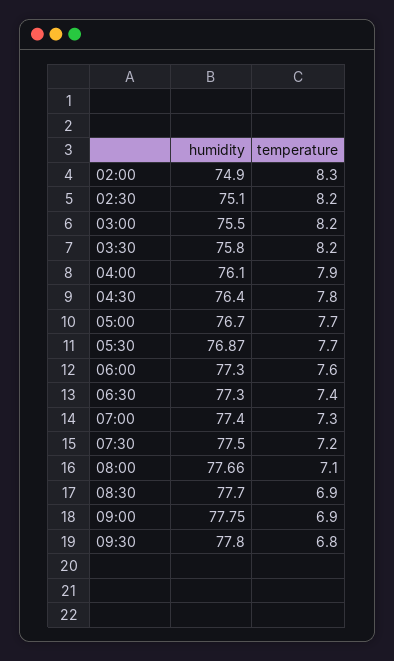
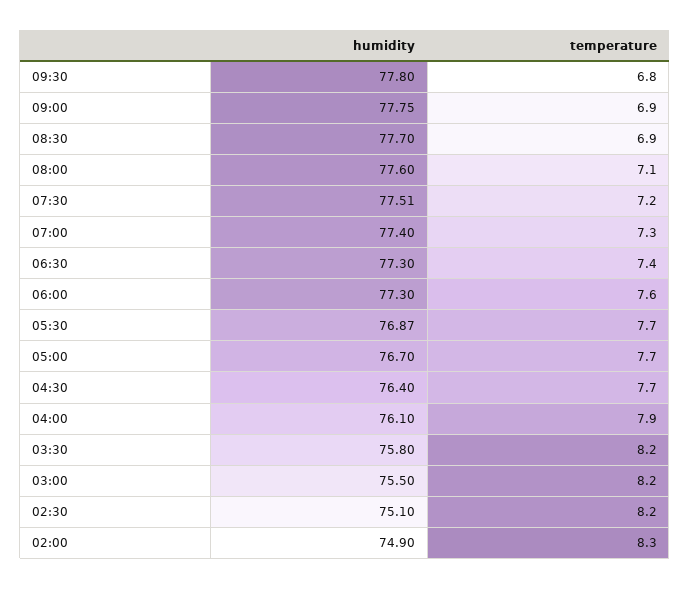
  {
    "humidity": {
      "02:00": 74.9,
      "02:30": 75.1,
      "03:00": 75.5,
      "03:30": 75.8,
      "04:00": 76.1,
      "04:30": 76.4,
      "05:00": 76.7,
      "05:30": 76.87,
      "06:00": 77.3,
      "06:30": 77.3,
      "07:00": 77.4,
-     "07:30": 77.5,
+     "07:30": 77.51,
-     "08:00": 77.66,
+     "08:00": 77.6,
      "08:30": 77.7,
      "09:00": 77.75,
      "09:30": 77.8
    },
    "temperature": {
      "02:00": 8.3,
      "02:30": 8.2,
      "03:00": 8.2,
      "03:30": 8.2,
      "04:00": 7.9,
-     "04:30": 7.8,
+     "04:30": 7.7,
      "05:00": 7.7,
      "05:30": 7.7,
      "06:00": 7.6,
      "06:30": 7.4,
      "07:00": 7.3,
      "07:30": 7.2,
      "08:00": 7.1,
      "08:30": 6.9,
      "09:00": 6.9,
      "09:30": 6.8
    }
  }

